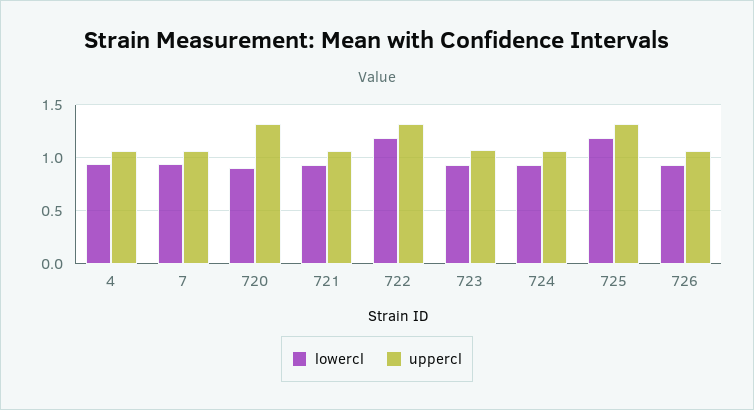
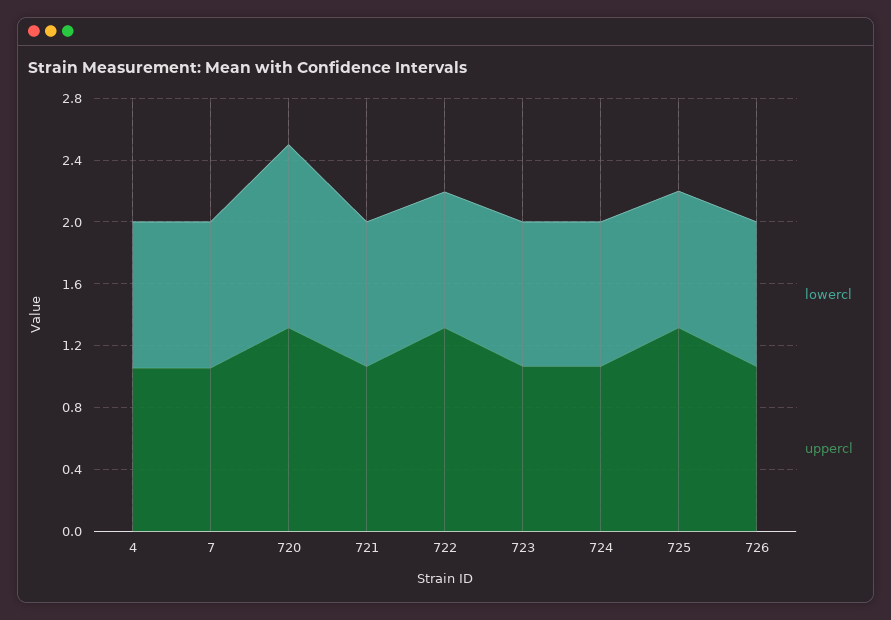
  {
    "lowercl": {
      "4": 0.9,
      "7": 0.9,
-     "720": 0.9,
+     "720": 1.2,
      "721": 0.9,
-     "722": 1.2,
+     "722": 0.9,
      "723": 0.9,
      "724": 0.9,
-     "725": 1.2,
+     "725": 0.9,
      "726": 0.9
    },
    "uppercl": {
      "4": 1.1,
      "7": 1.1,
      "720": 1.3,
      "721": 1.1,
      "722": 1.3,
      "723": 1.1,
      "724": 1.1,
      "725": 1.3,
      "726": 1.1
    }
  }

